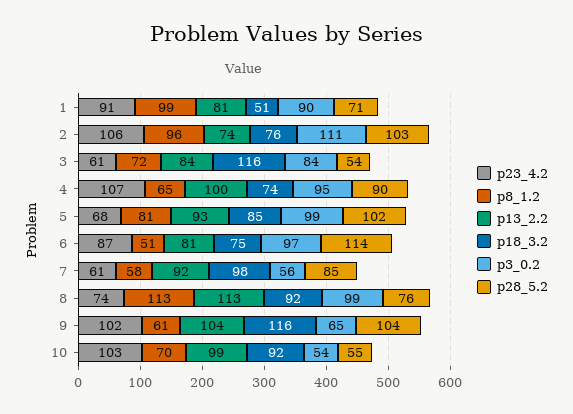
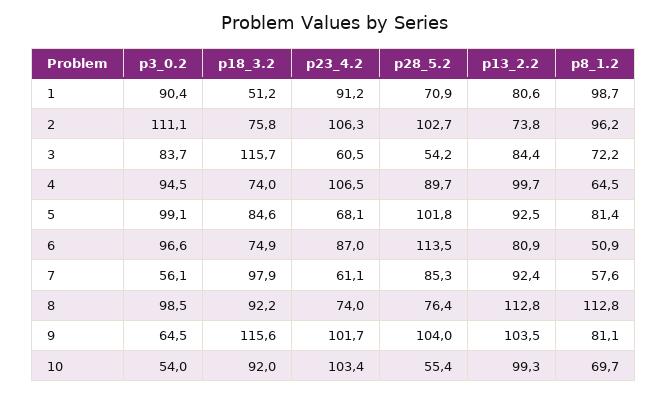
  {
    "p23_4.2": {
      "1": 91.2,
      "2": 106.3,
      "3": 60.5,
      "4": 106.5,
      "5": 68.1,
      "6": 87,
      "7": 61.1,
      "8": 74,
      "9": 101.7,
      "10": 103.4
    },
    "p8_1.2": {
      "1": 98.7,
      "2": 96.2,
      "3": 72.2,
      "4": 64.5,
      "5": 81.4,
      "6": 50.9,
      "7": 57.6,
      "8": 112.8,
-     "9": 61,
+     "9": 81.1,
      "10": 69.7
    },
    "p13_2.2": {
      "1": 80.6,
      "2": 73.8,
      "3": 84.4,
      "4": 99.7,
      "5": 92.5,
      "6": 80.9,
      "7": 92.4,
      "8": 112.8,
      "9": 103.5,
      "10": 99.3
    },
    "p18_3.2": {
      "1": 51.2,
      "2": 75.8,
      "3": 115.7,
      "4": 74,
      "5": 84.6,
      "6": 74.9,
      "7": 97.9,
      "8": 92.2,
      "9": 115.6,
      "10": 92
    },
    "p3_0.2": {
      "1": 90.4,
      "2": 111.1,
      "3": 83.7,
      "4": 94.5,
      "5": 99.1,
      "6": 96.6,
      "7": 56.1,
      "8": 98.5,
      "9": 64.5,
      "10": 54
    },
    "p28_5.2": {
      "1": 70.9,
      "2": 102.7,
      "3": 54.2,
      "4": 89.7,
      "5": 101.8,
      "6": 113.5,
      "7": 85.3,
      "8": 76.4,
      "9": 104,
      "10": 55.4
    }
  }

